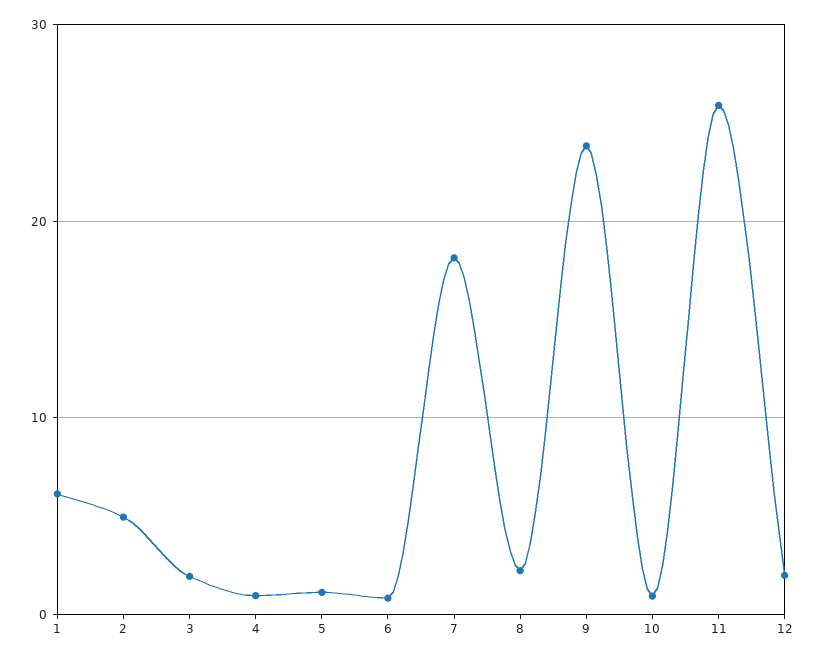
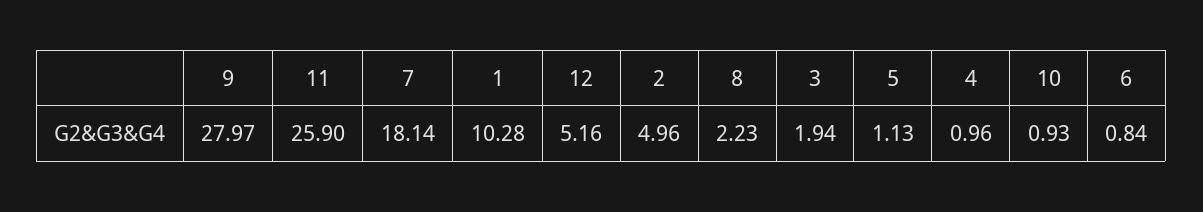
  {
-   "1": 6,
+   "1": 10.28,
    "2": 4.96,
    "3": 1.94,
    "4": 0.96,
    "5": 1.13,
    "6": 0.84,
    "7": 18.14,
    "8": 2.23,
-   "9": 24,
+   "9": 27.97,
    "10": 0.93,
    "11": 25.9,
-   "12": 2
+   "12": 5.16
  }

